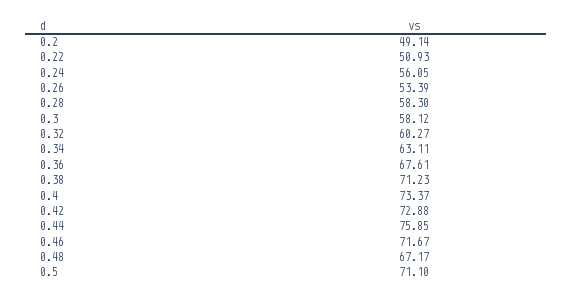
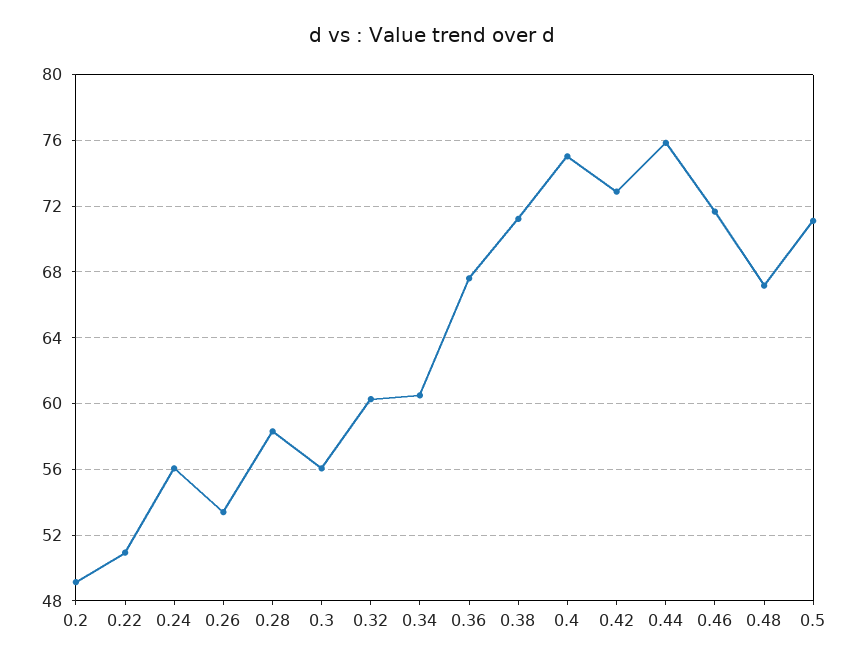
  {
    "0.2": 49.14,
    "0.22": 50.93,
    "0.24": 56.05,
    "0.26": 53.39,
    "0.28": 58.3,
-   "0.3": 58.12,
+   "0.3": 56,
    "0.32": 60.27,
-   "0.34": 63.11,
+   "0.34": 60.5,
    "0.36": 67.61,
    "0.38": 71.23,
-   "0.4": 73.37,
+   "0.4": 75,
    "0.42": 72.88,
    "0.44": 75.85,
    "0.46": 71.67,
    "0.48": 67.17,
    "0.5": 71.1
  }

